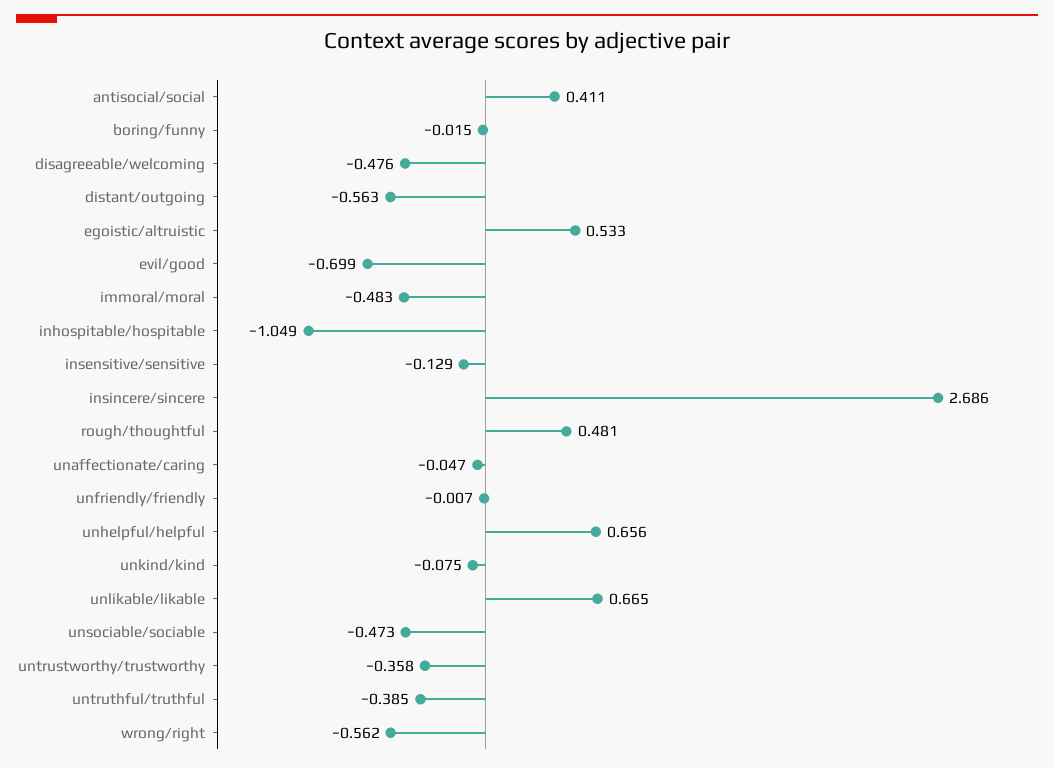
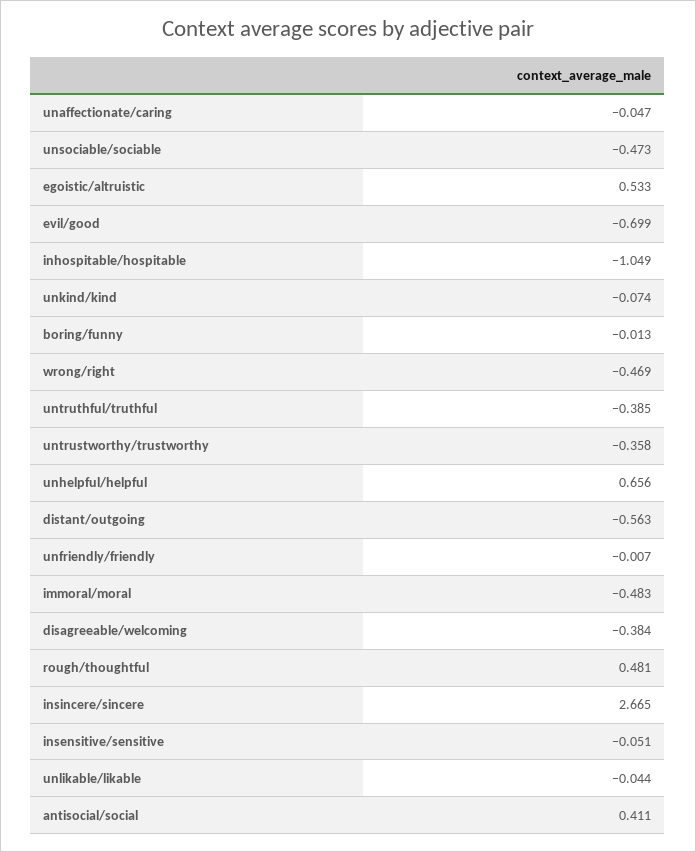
  {
    "antisocial/social": 0.411,
-   "boring/funny": -0.015,
+   "boring/funny": -0.013,
-   "disagreeable/welcoming": -0.476,
+   "disagreeable/welcoming": -0.384,
    "distant/outgoing": -0.563,
    "egoistic/altruistic": 0.533,
    "evil/good": -0.699,
    "immoral/moral": -0.483,
    "inhospitable/hospitable": -1.049,
-   "insensitive/sensitive": -0.129,
+   "insensitive/sensitive": -0.051,
-   "insincere/sincere": 2.686,
+   "insincere/sincere": 2.665,
    "rough/thoughtful": 0.481,
    "unaffectionate/caring": -0.047,
    "unfriendly/friendly": -0.007,
    "unhelpful/helpful": 0.656,
-   "unkind/kind": -0.075,
+   "unkind/kind": -0.074,
-   "unlikable/likable": 0.665,
+   "unlikable/likable": -0.044,
    "unsociable/sociable": -0.473,
    "untrustworthy/trustworthy": -0.358,
    "untruthful/truthful": -0.385,
-   "wrong/right": -0.562
+   "wrong/right": -0.469
  }

